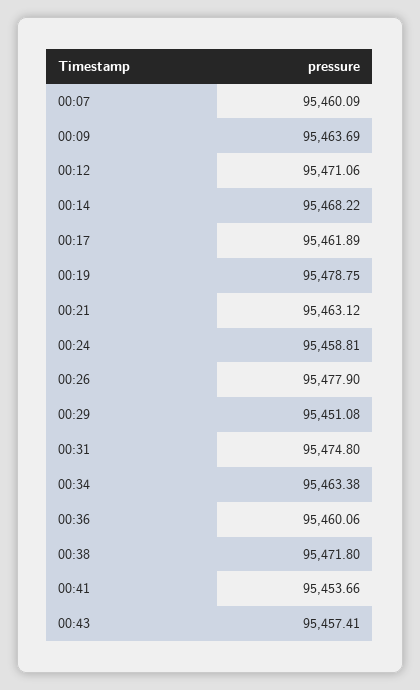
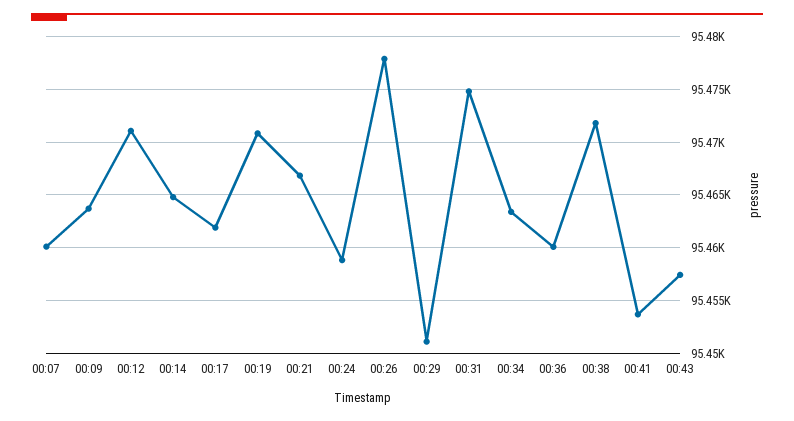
  {
    "00:07": 95460.09,
    "00:09": 95463.69,
    "00:12": 95471.06,
-   "00:14": 95468.22,
+   "00:14": 95465,
    "00:17": 95461.89,
-   "00:19": 95478.75,
+   "00:19": 95471,
-   "00:21": 95463.12,
+   "00:21": 95467,
    "00:24": 95458.81,
    "00:26": 95477.9,
    "00:29": 95451.08,
    "00:31": 95474.8,
    "00:34": 95463.38,
    "00:36": 95460.06,
    "00:38": 95471.8,
    "00:41": 95453.66,
    "00:43": 95457.41
  }

